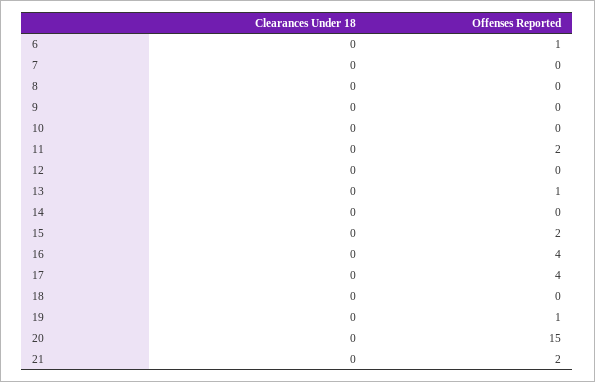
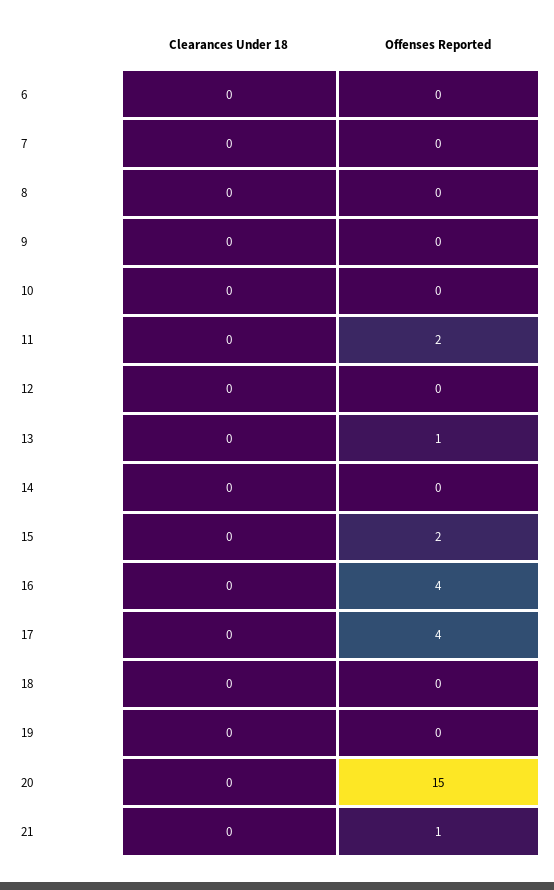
  {
    "Clearances Under 18": {
      "6": 0,
      "7": 0,
      "8": 0,
      "9": 0,
      "10": 0,
      "11": 0,
      "12": 0,
      "13": 0,
      "14": 0,
      "15": 0,
      "16": 0,
      "17": 0,
      "18": 0,
      "19": 0,
      "20": 0,
      "21": 0
    },
    "Offenses Reported": {
-     "6": 1,
+     "6": 0,
      "7": 0,
      "8": 0,
      "9": 0,
      "10": 0,
      "11": 2,
      "12": 0,
      "13": 1,
      "14": 0,
      "15": 2,
      "16": 4,
      "17": 4,
      "18": 0,
-     "19": 1,
+     "19": 0,
      "20": 15,
-     "21": 2
+     "21": 1
    }
  }

